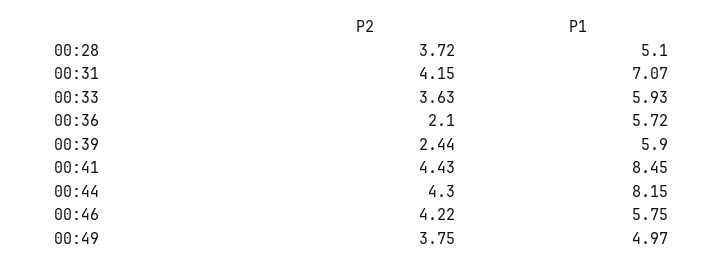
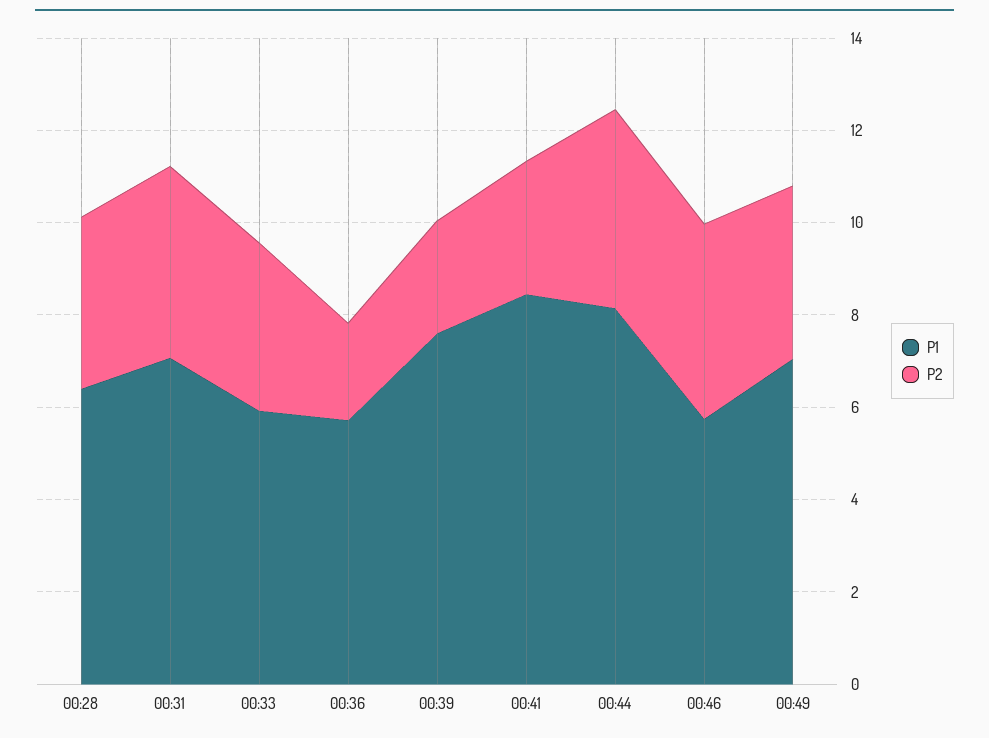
  {
    "P2": {
      "00:28": 3.72,
      "00:31": 4.15,
      "00:33": 3.63,
      "00:36": 2.1,
      "00:39": 2.44,
-     "00:41": 4.43,
+     "00:41": 3,
      "00:44": 4.3,
      "00:46": 4.22,
      "00:49": 3.75
    },
    "P1": {
-     "00:28": 5.1,
+     "00:28": 6.5,
      "00:31": 7.07,
      "00:33": 5.93,
      "00:36": 5.72,
-     "00:39": 5.9,
+     "00:39": 7.5,
      "00:41": 8.45,
      "00:44": 8.15,
      "00:46": 5.75,
-     "00:49": 4.97
+     "00:49": 7
    }
  }

